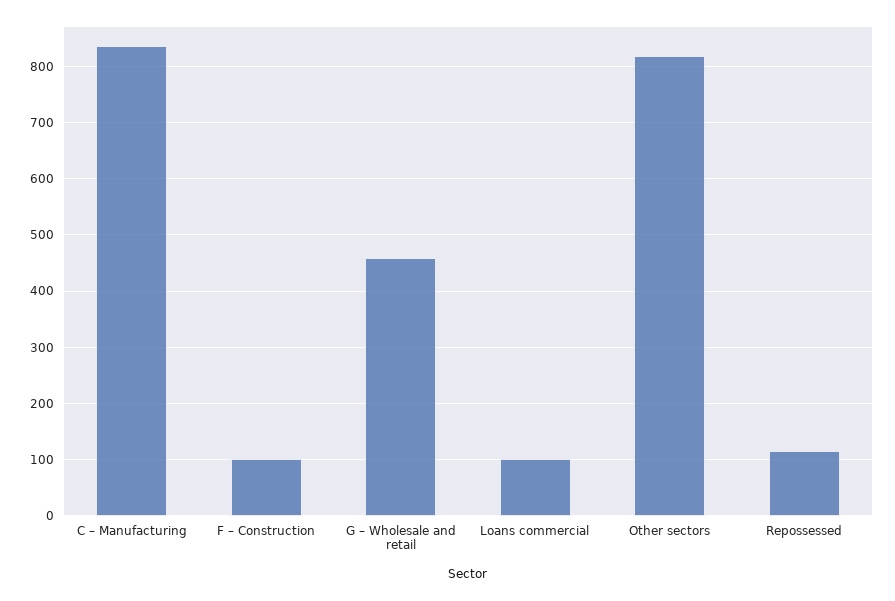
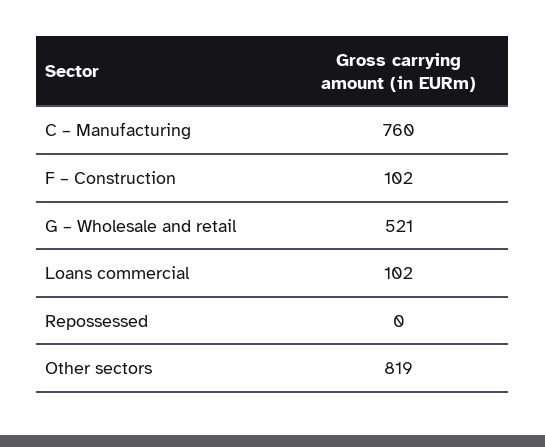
  {
-   "C – Manufacturing": 840,
+   "C – Manufacturing": 760,
    "F – Construction": 102,
-   "G – Wholesale and retail": 460,
+   "G – Wholesale and retail": 521,
    "Loans commercial": 102,
    "Other sectors": 819,
-   "Repossessed": 120
+   "Repossessed": 0
  }

